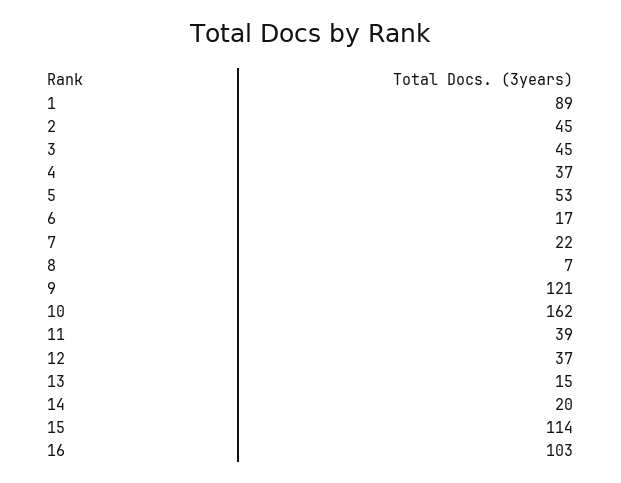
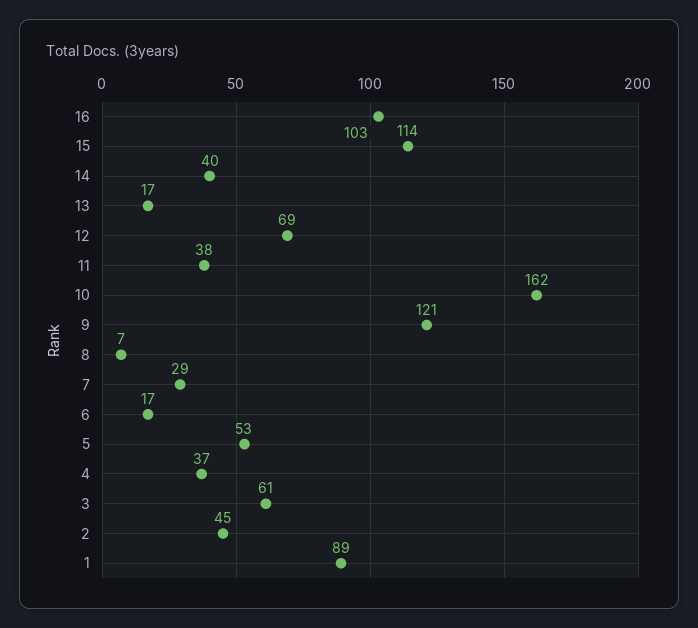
  {
    "1": 89,
    "2": 45,
-   "3": 45,
+   "3": 61,
    "4": 37,
    "5": 53,
    "6": 17,
-   "7": 22,
+   "7": 29,
    "8": 7,
    "9": 121,
    "10": 162,
-   "11": 39,
+   "11": 38,
-   "12": 37,
+   "12": 69,
-   "13": 15,
+   "13": 17,
-   "14": 20,
+   "14": 40,
    "15": 114,
    "16": 103
  }

